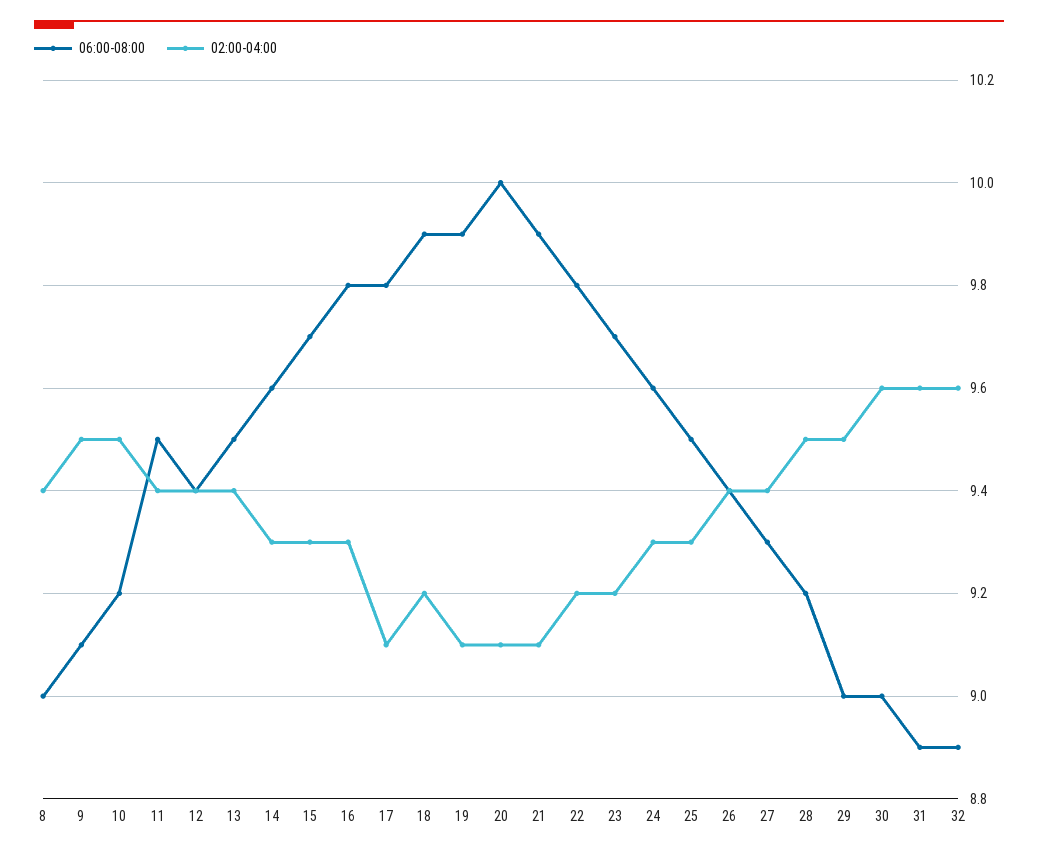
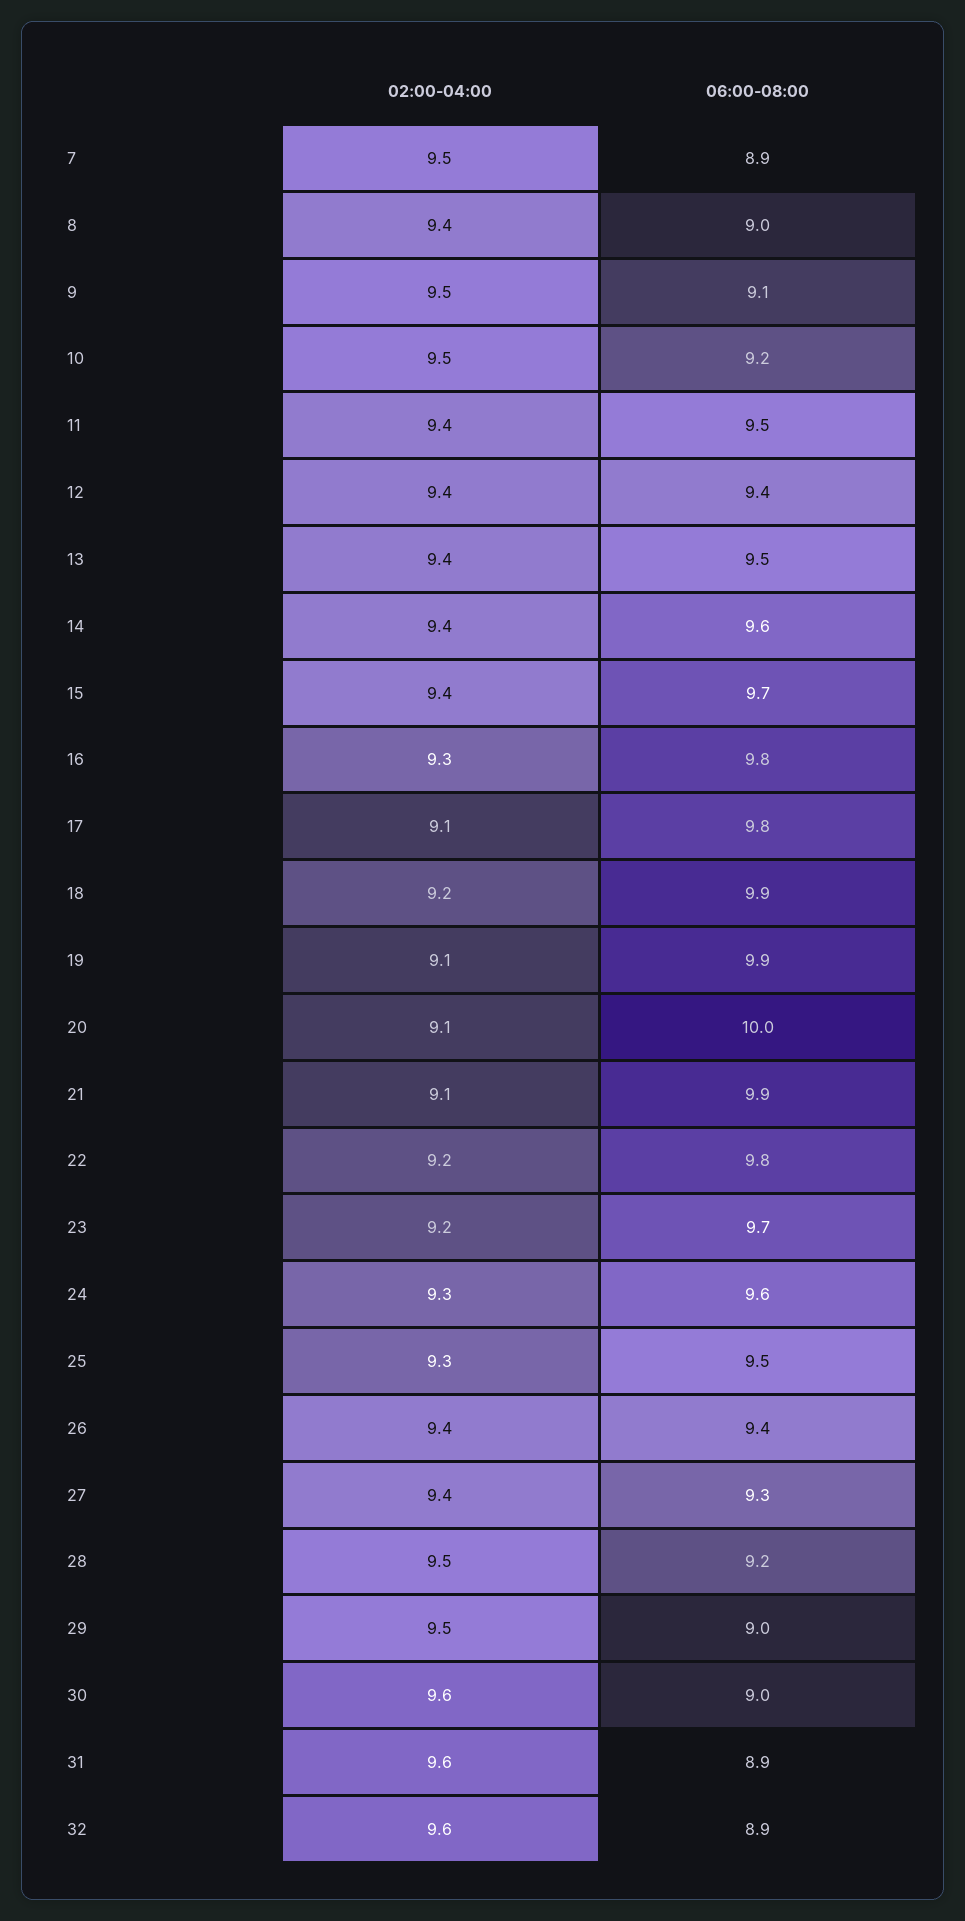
  {
    "06:00-08:00": {
      "8": 9,
      "9": 9.1,
      "10": 9.2,
      "11": 9.5,
      "12": 9.4,
      "13": 9.5,
      "14": 9.6,
      "15": 9.7,
      "16": 9.8,
      "17": 9.8,
      "18": 9.9,
      "19": 9.9,
      "20": 10,
      "21": 9.9,
      "22": 9.8,
      "23": 9.7,
      "24": 9.6,
      "25": 9.5,
      "26": 9.4,
      "27": 9.3,
      "28": 9.2,
      "29": 9,
      "30": 9,
      "31": 8.9,
-     "32": 8.9
+     "32": 8.9,
+     "7": 8.9
    },
    "02:00-04:00": {
      "8": 9.4,
      "9": 9.5,
      "10": 9.5,
      "11": 9.4,
      "12": 9.4,
      "13": 9.4,
-     "14": 9.3,
+     "14": 9.4,
-     "15": 9.3,
+     "15": 9.4,
      "16": 9.3,
      "17": 9.1,
      "18": 9.2,
      "19": 9.1,
      "20": 9.1,
      "21": 9.1,
      "22": 9.2,
      "23": 9.2,
      "24": 9.3,
      "25": 9.3,
      "26": 9.4,
      "27": 9.4,
      "28": 9.5,
      "29": 9.5,
      "30": 9.6,
      "31": 9.6,
-     "32": 9.6
+     "32": 9.6,
+     "7": 9.5
    }
  }

